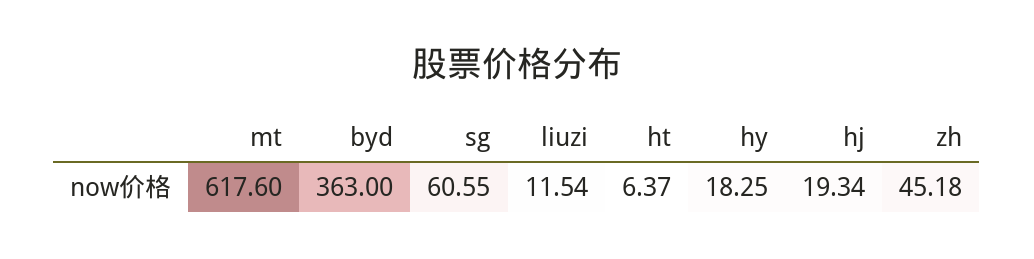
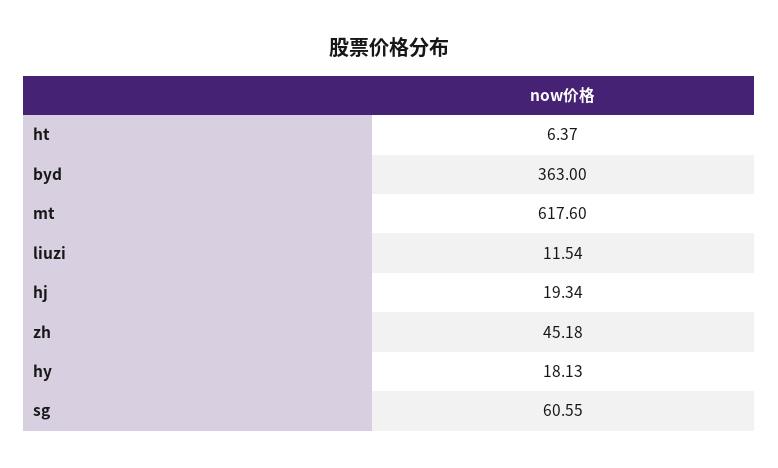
  {
    "mt": 617.6,
    "byd": 363,
    "sg": 60.55,
    "liuzi": 11.54,
    "ht": 6.37,
-   "hy": 18.25,
+   "hy": 18.13,
    "hj": 19.34,
    "zh": 45.18
  }

